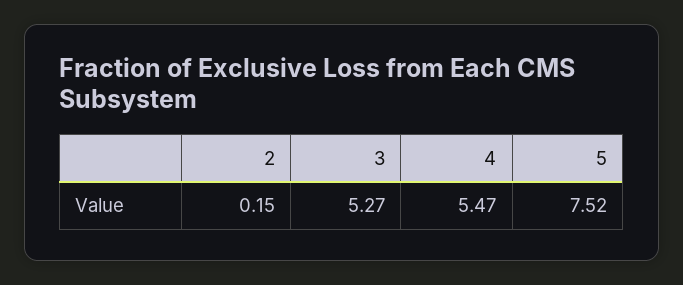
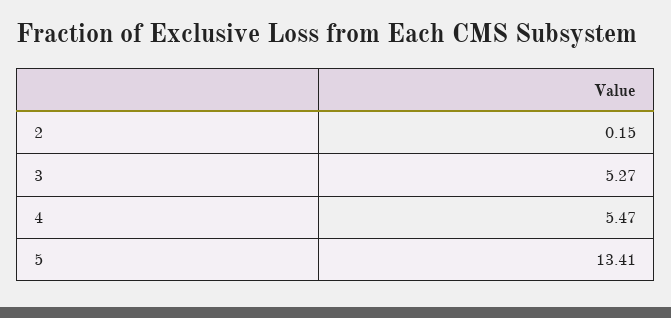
  {
    "2": 0.15,
    "3": 5.27,
    "4": 5.47,
-   "5": 7.52
+   "5": 13.41
  }

